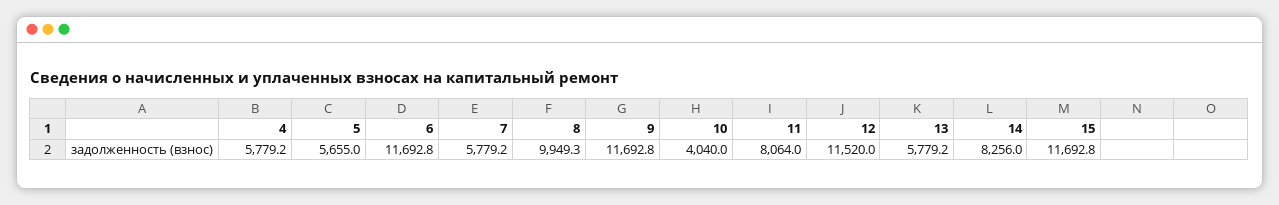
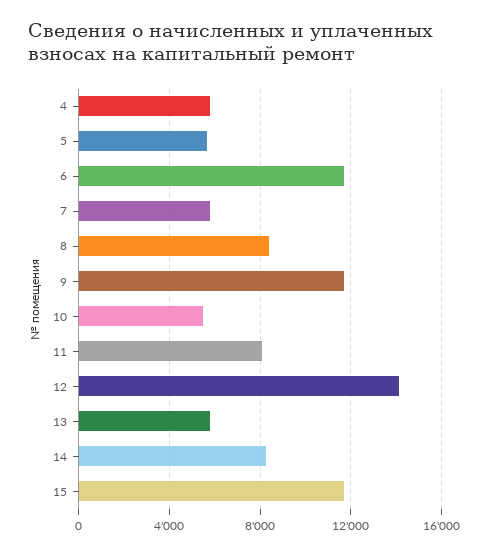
  {
    "4": 5779.2,
    "5": 5655,
    "6": 11692.8,
    "7": 5779.2,
-   "8": 9949.3,
+   "8": 8500,
    "9": 11692.8,
-   "10": 4040,
+   "10": 5500,
    "11": 8064,
-   "12": 11520,
+   "12": 14000,
    "13": 5779.2,
    "14": 8256,
    "15": 11692.8
  }

